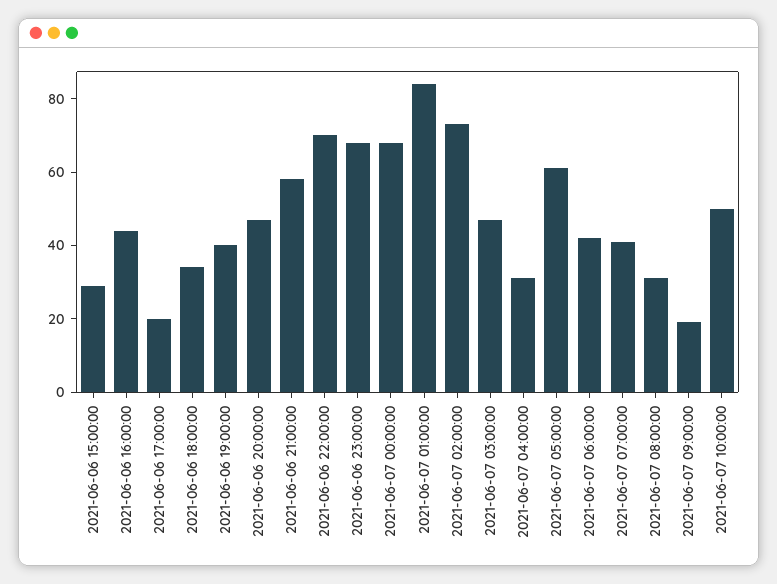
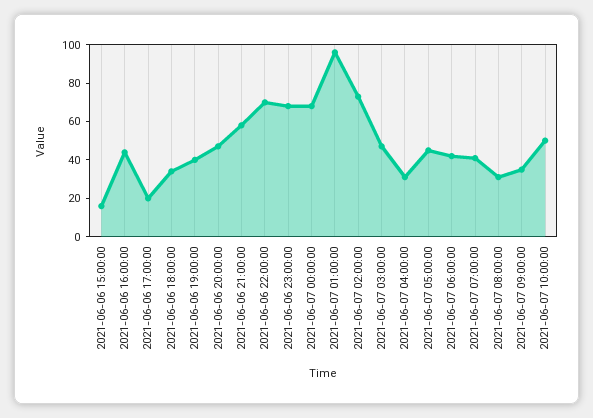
  {
-   "2021-06-06 15:00:00": 30,
+   "2021-06-06 15:00:00": 15,
    "2021-06-06 16:00:00": 45,
    "2021-06-06 17:00:00": 20,
    "2021-06-06 18:00:00": 35,
    "2021-06-06 19:00:00": 40,
    "2021-06-06 20:00:00": 45,
    "2021-06-06 21:00:00": 60,
    "2021-06-06 22:00:00": 70,
    "2021-06-06 23:00:00": 70,
    "2021-06-07 00:00:00": 70,
-   "2021-06-07 01:00:00": 85,
+   "2021-06-07 01:00:00": 95,
    "2021-06-07 02:00:00": 75,
    "2021-06-07 03:00:00": 45,
    "2021-06-07 04:00:00": 30,
-   "2021-06-07 05:00:00": 60,
+   "2021-06-07 05:00:00": 45,
    "2021-06-07 06:00:00": 40,
    "2021-06-07 07:00:00": 40,
    "2021-06-07 08:00:00": 30,
-   "2021-06-07 09:00:00": 20,
+   "2021-06-07 09:00:00": 35,
    "2021-06-07 10:00:00": 50
  }

